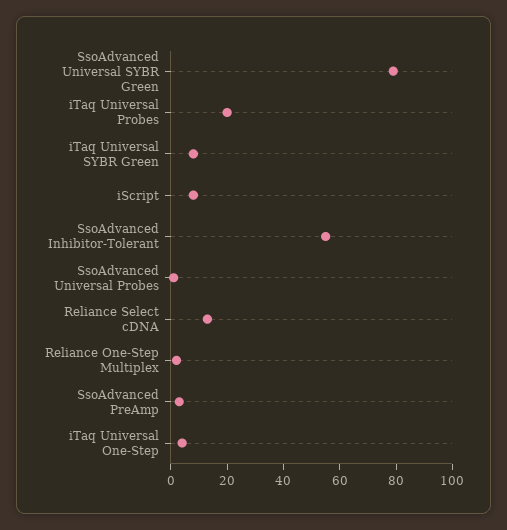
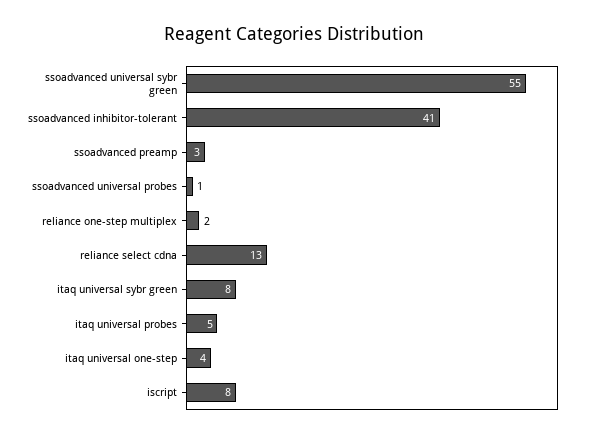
  {
-   "SsoAdvanced Universal SYBR Green": 80,
+   "SsoAdvanced Universal SYBR Green": 55,
-   "iTaq Universal Probes": 20,
+   "iTaq Universal Probes": 5,
    "iTaq Universal SYBR Green": 8,
    "iScript": 8,
-   "SsoAdvanced Inhibitor-Tolerant": 55,
+   "SsoAdvanced Inhibitor-Tolerant": 41,
    "SsoAdvanced Universal Probes": 1,
    "Reliance Select cDNA": 13,
    "Reliance One-Step Multiplex": 2,
    "SsoAdvanced PreAmp": 3,
    "iTaq Universal One-Step": 4
  }

